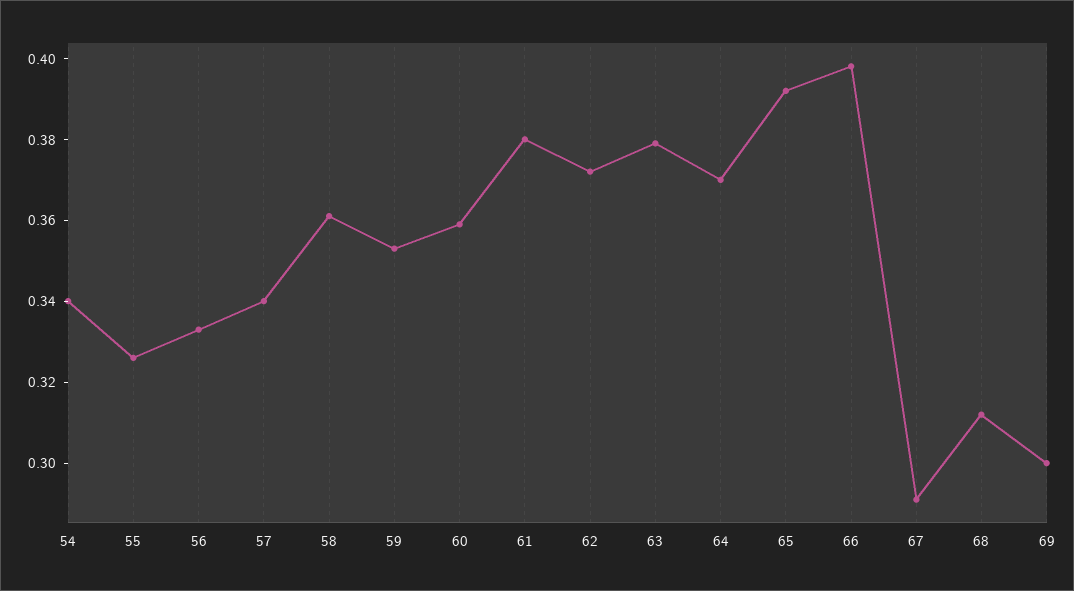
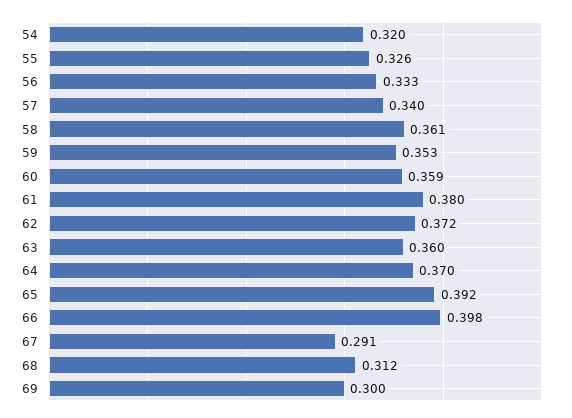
  {
-   "54": 0.34,
+   "54": 0.32,
    "55": 0.326,
    "56": 0.333,
    "57": 0.34,
    "58": 0.361,
    "59": 0.353,
    "60": 0.359,
    "61": 0.38,
    "62": 0.372,
-   "63": 0.38,
+   "63": 0.36,
    "64": 0.37,
    "65": 0.392,
    "66": 0.398,
    "67": 0.291,
    "68": 0.312,
    "69": 0.3
  }

